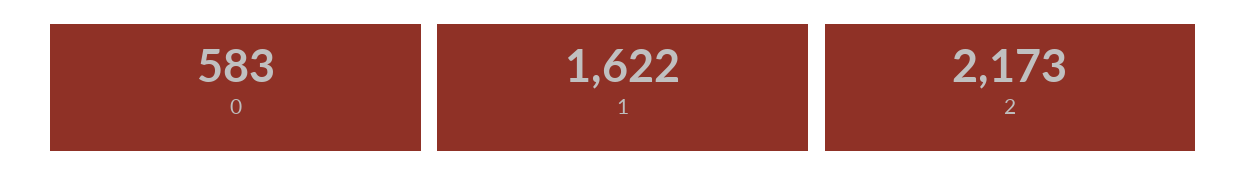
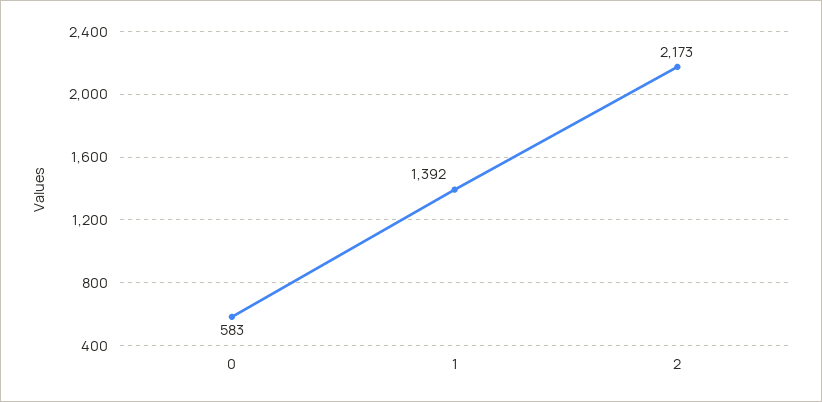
  {
    "0": 583,
-   "1": 1622,
+   "1": 1392,
    "2": 2173
  }

